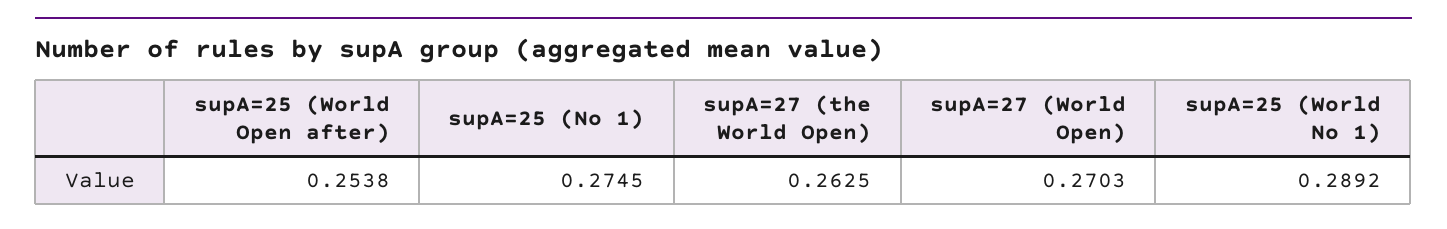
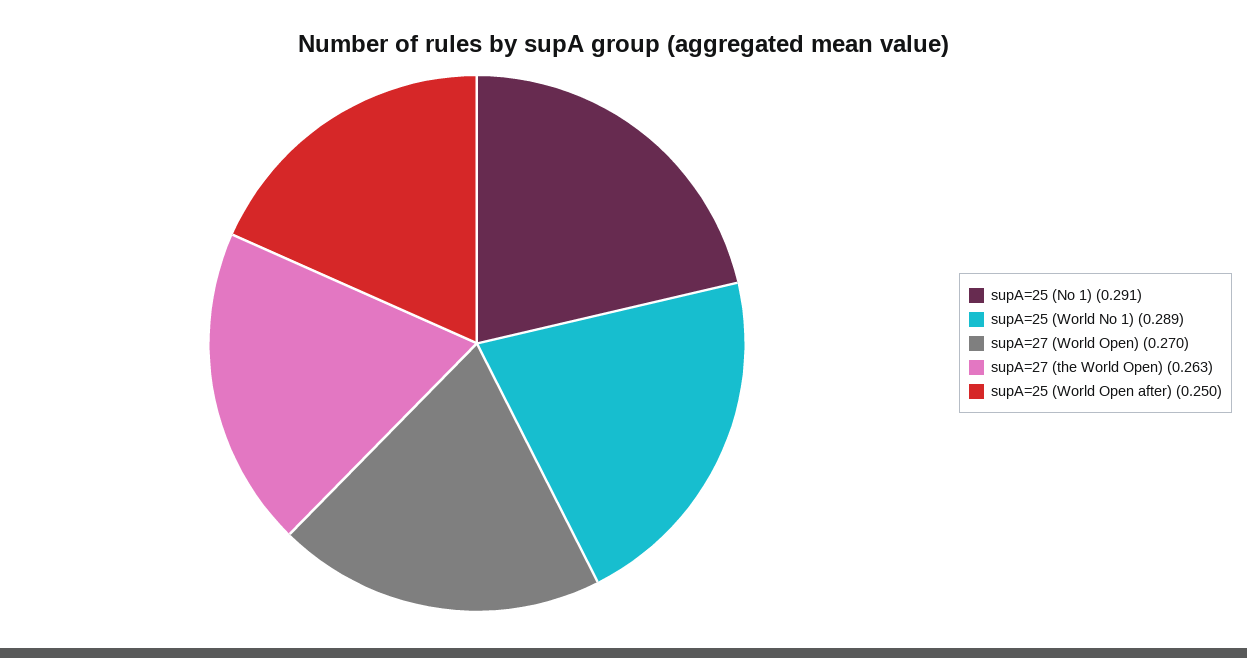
  {
-   "supA=25 (World Open after)": 0.2538,
+   "supA=25 (World Open after)": 0.25,
-   "supA=25 (No 1)": 0.2745,
+   "supA=25 (No 1)": 0.291,
    "supA=27 (the World Open)": 0.2625,
    "supA=27 (World Open)": 0.2703,
    "supA=25 (World No 1)": 0.2892
  }

